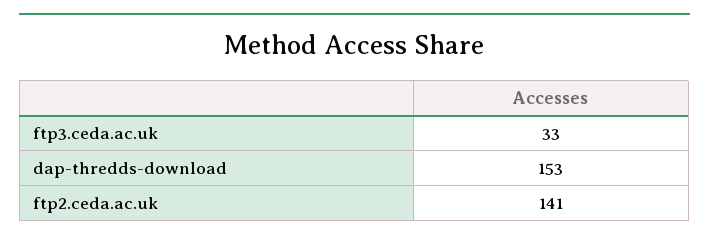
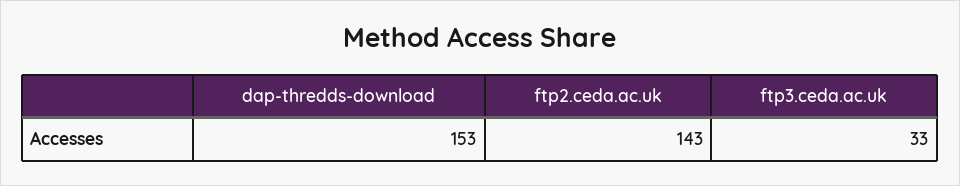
  {
    "ftp3.ceda.ac.uk": 33,
    "dap-thredds-download": 153,
-   "ftp2.ceda.ac.uk": 141
+   "ftp2.ceda.ac.uk": 143
  }

